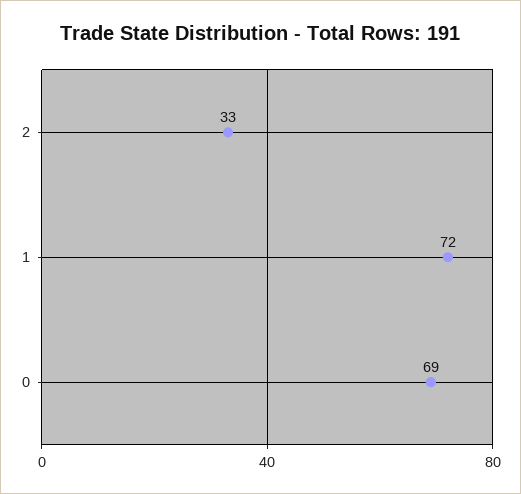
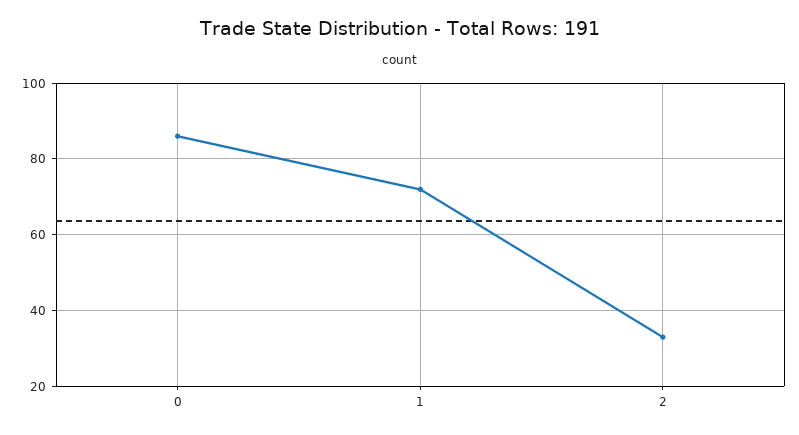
  {
    "2": 33,
    "1": 72,
-   "0": 69
+   "0": 85
  }

